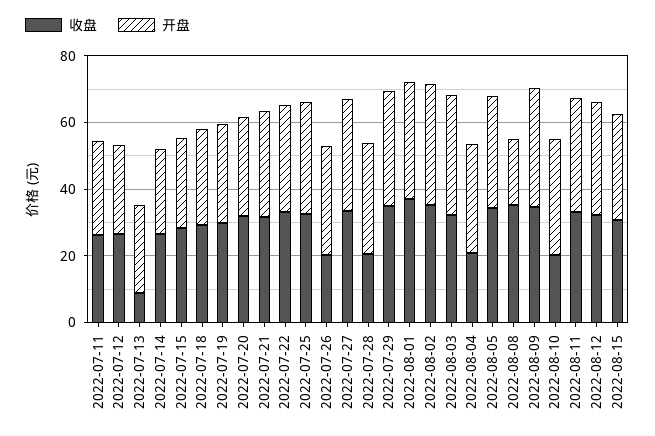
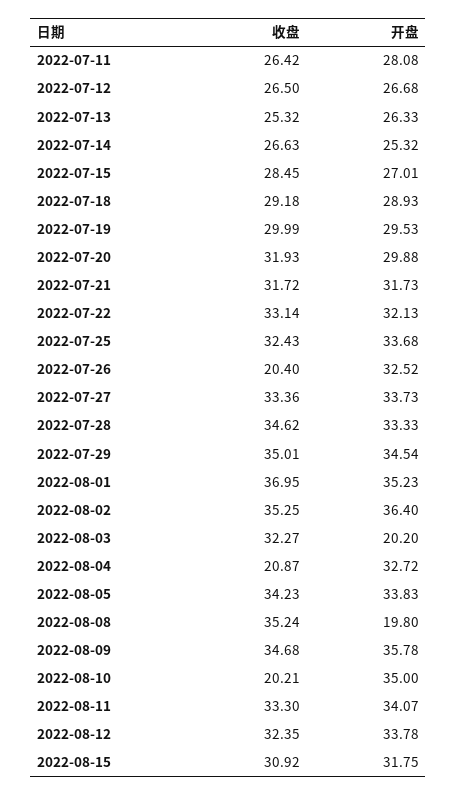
  {
    "收盘": {
      "2022-07-11": 26.42,
      "2022-07-12": 26.5,
-     "2022-07-13": 10,
+     "2022-07-13": 25.32,
      "2022-07-14": 26.63,
      "2022-07-15": 28.45,
      "2022-07-18": 29.18,
      "2022-07-19": 29.99,
      "2022-07-20": 31.93,
      "2022-07-21": 31.72,
      "2022-07-22": 33.14,
      "2022-07-25": 32.43,
      "2022-07-26": 20.4,
      "2022-07-27": 33.36,
-     "2022-07-28": 20,
+     "2022-07-28": 34.62,
      "2022-07-29": 35.01,
      "2022-08-01": 36.95,
      "2022-08-02": 35.25,
      "2022-08-03": 32.27,
      "2022-08-04": 20.87,
      "2022-08-05": 34.23,
      "2022-08-08": 35.24,
      "2022-08-09": 34.68,
      "2022-08-10": 20.21,
      "2022-08-11": 33.3,
      "2022-08-12": 32.35,
      "2022-08-15": 30.92
    },
    "开盘": {
      "2022-07-11": 28.08,
      "2022-07-12": 26.68,
      "2022-07-13": 26.33,
      "2022-07-14": 25.32,
      "2022-07-15": 27.01,
      "2022-07-18": 28.93,
      "2022-07-19": 29.53,
      "2022-07-20": 29.88,
      "2022-07-21": 31.73,
      "2022-07-22": 32.13,
      "2022-07-25": 33.68,
      "2022-07-26": 32.52,
      "2022-07-27": 33.73,
      "2022-07-28": 33.33,
      "2022-07-29": 34.54,
      "2022-08-01": 35.23,
      "2022-08-02": 36.4,
-     "2022-08-03": 35,
+     "2022-08-03": 20.2,
      "2022-08-04": 32.72,
      "2022-08-05": 33.83,
      "2022-08-08": 19.8,
      "2022-08-09": 35.78,
      "2022-08-10": 35,
      "2022-08-11": 34.07,
      "2022-08-12": 33.78,
      "2022-08-15": 31.75
    }
  }

